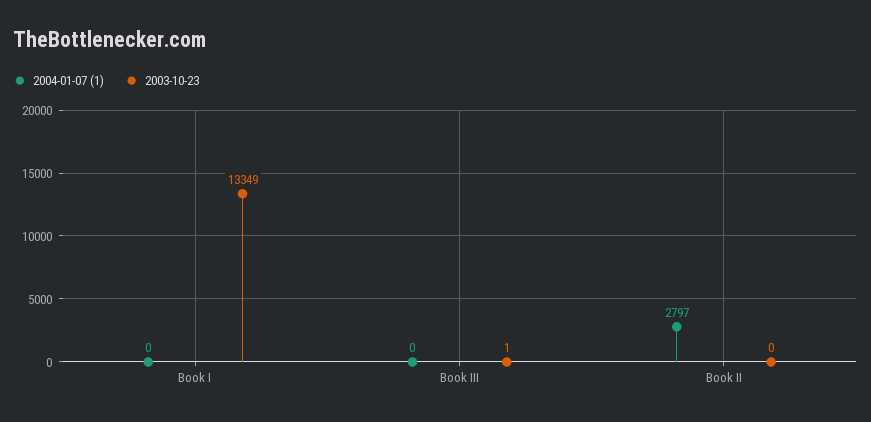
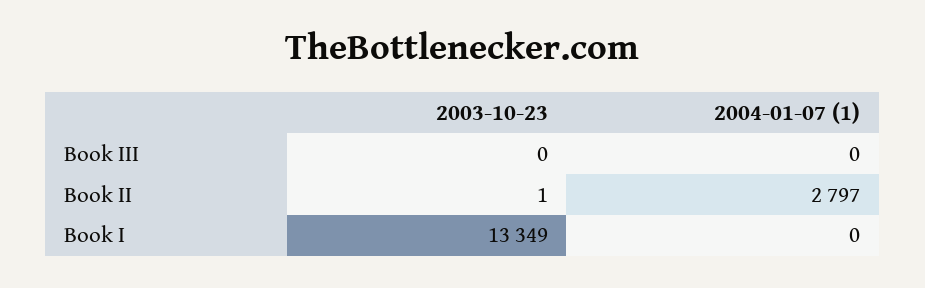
  {
    "2004-01-07 (1)": {
      "Book I": 0,
      "Book III": 0,
      "Book II": 2797
    },
    "2003-10-23": {
      "Book I": 13349,
-     "Book III": 1,
+     "Book III": 0,
-     "Book II": 0
+     "Book II": 1
    }
  }

